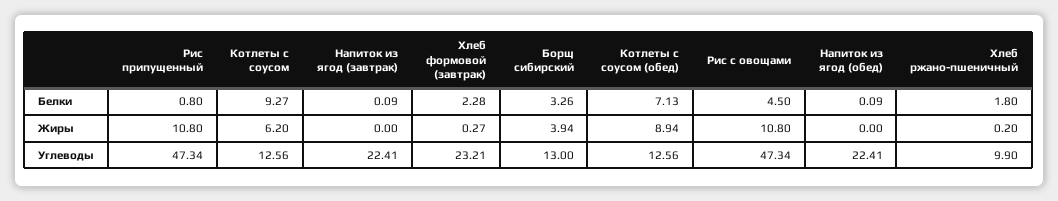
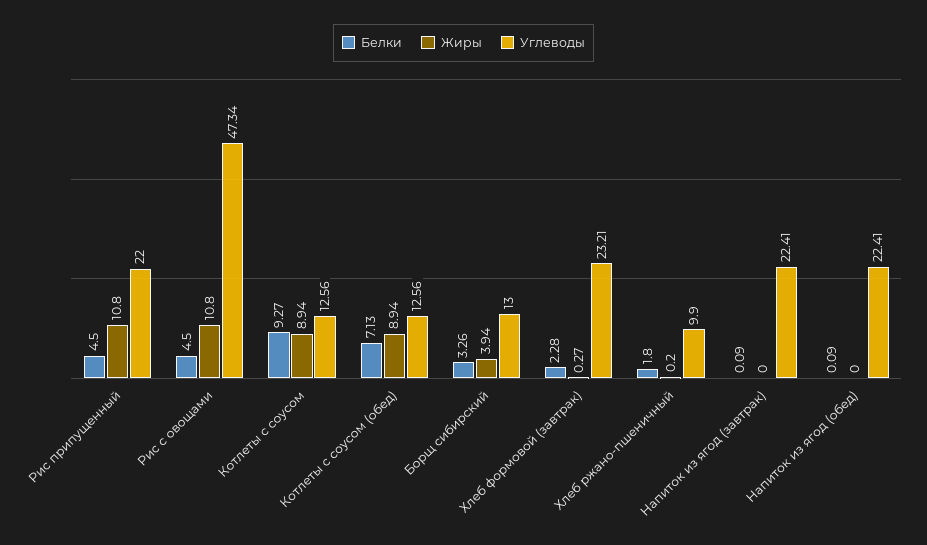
  {
    "Белки": {
-     "Рис припущенный": 0.8,
+     "Рис припущенный": 4.5,
      "Котлеты с соусом": 9.27,
      "Напиток из ягод (завтрак)": 0.09,
      "Хлеб формовой (завтрак)": 2.28,
      "Борщ сибирский": 3.26,
      "Котлеты с соусом (обед)": 7.13,
      "Рис с овощами": 4.5,
      "Напиток из ягод (обед)": 0.09,
      "Хлеб ржано-пшеничный": 1.8
    },
    "Жиры": {
      "Рис припущенный": 10.8,
-     "Котлеты с соусом": 6.2,
+     "Котлеты с соусом": 8.94,
      "Напиток из ягод (завтрак)": 0,
      "Хлеб формовой (завтрак)": 0.27,
      "Борщ сибирский": 3.94,
      "Котлеты с соусом (обед)": 8.94,
      "Рис с овощами": 10.8,
      "Напиток из ягод (обед)": 0,
      "Хлеб ржано-пшеничный": 0.2
    },
    "Углеводы": {
-     "Рис припущенный": 47.34,
+     "Рис припущенный": 22,
      "Котлеты с соусом": 12.56,
      "Напиток из ягод (завтрак)": 22.41,
      "Хлеб формовой (завтрак)": 23.21,
      "Борщ сибирский": 13,
      "Котлеты с соусом (обед)": 12.56,
      "Рис с овощами": 47.34,
      "Напиток из ягод (обед)": 22.41,
      "Хлеб ржано-пшеничный": 9.9
    }
  }

